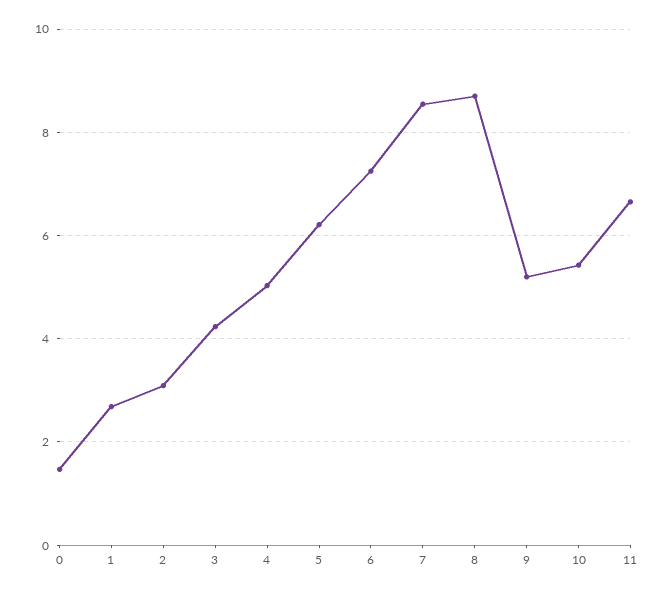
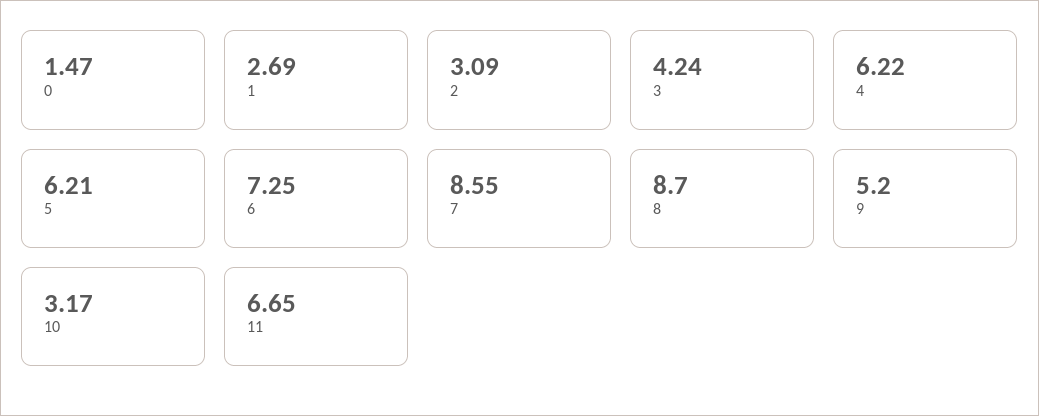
  {
    "0": 1.47,
    "1": 2.69,
    "2": 3.09,
    "3": 4.24,
-   "4": 5,
+   "4": 6.22,
    "5": 6.21,
    "6": 7.25,
    "7": 8.55,
    "8": 8.7,
    "9": 5.2,
-   "10": 5.4,
+   "10": 3.17,
    "11": 6.65
  }

